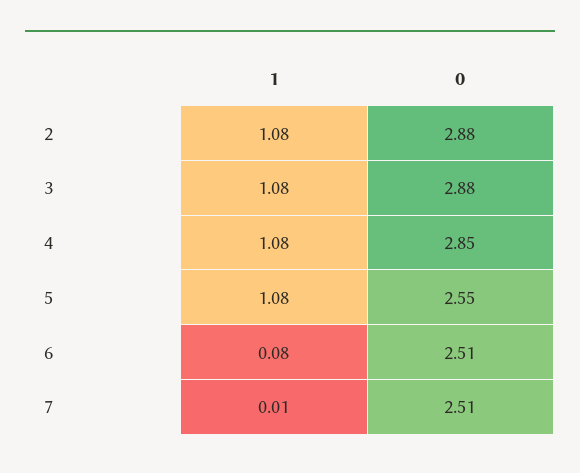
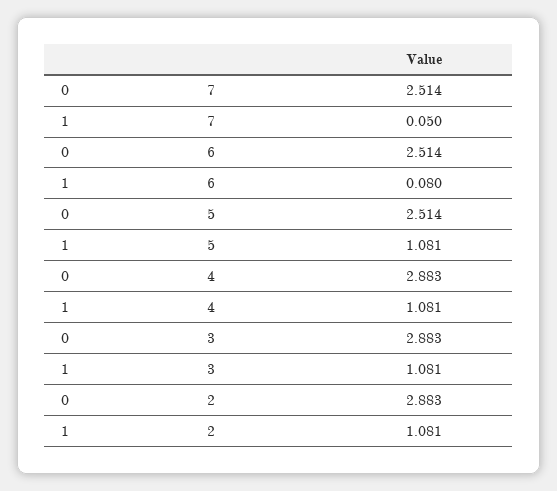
  {
    "1": {
      "2": 1.081,
      "3": 1.081,
      "4": 1.081,
      "5": 1.081,
      "6": 0.08,
-     "7": 0.01
+     "7": 0.05
    },
    "0": {
      "2": 2.883,
      "3": 2.883,
-     "4": 2.85,
+     "4": 2.883,
-     "5": 2.55,
+     "5": 2.514,
      "6": 2.514,
      "7": 2.514
    }
  }

